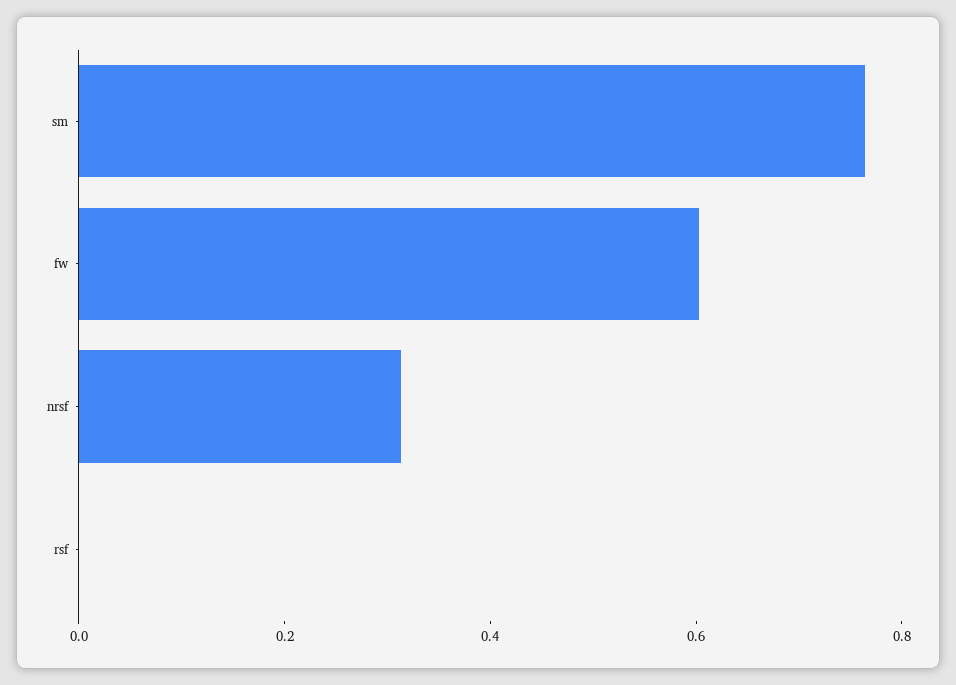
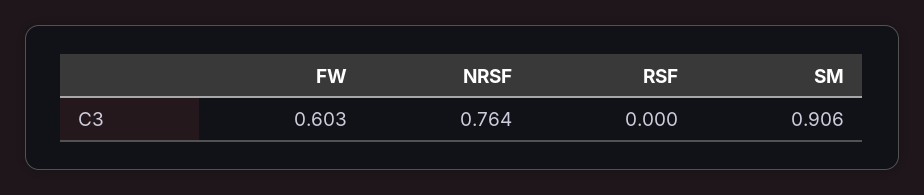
  {
-   "sm": 0.75,
+   "sm": 0.906,
    "fw": 0.603,
-   "nrsf": 0.3,
+   "nrsf": 0.764,
    "rsf": 0
  }

